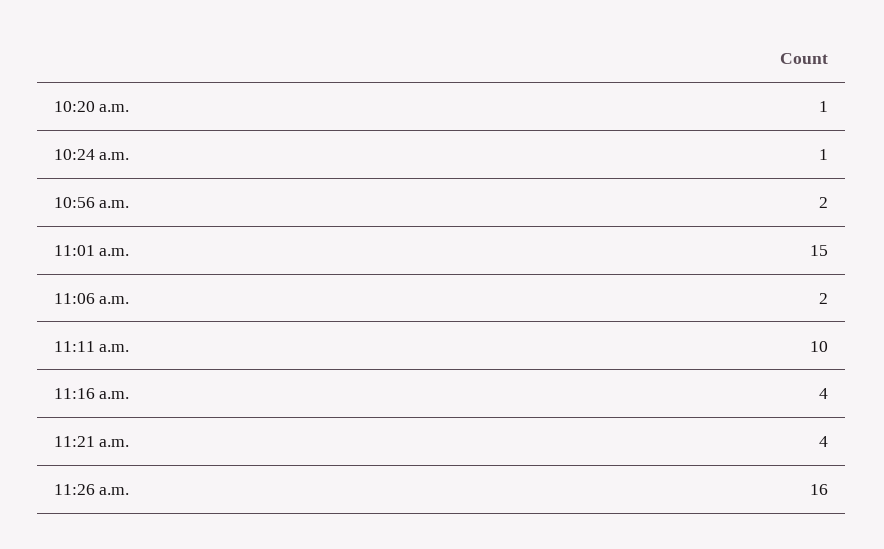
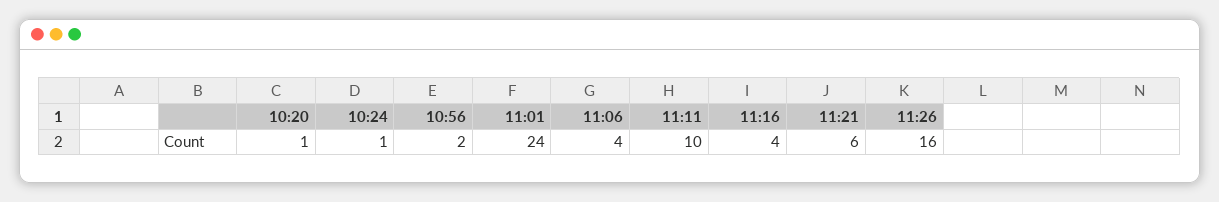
  {
    "10:20 a.m.": 1,
    "10:24 a.m.": 1,
    "10:56 a.m.": 2,
-   "11:01 a.m.": 15,
+   "11:01 a.m.": 24,
-   "11:06 a.m.": 2,
+   "11:06 a.m.": 4,
    "11:11 a.m.": 10,
    "11:16 a.m.": 4,
-   "11:21 a.m.": 4,
+   "11:21 a.m.": 6,
    "11:26 a.m.": 16
  }

